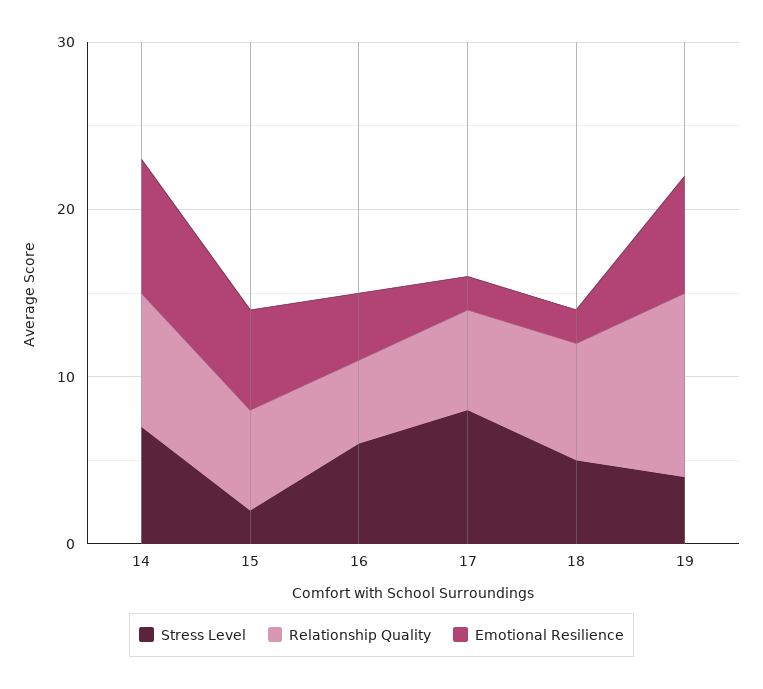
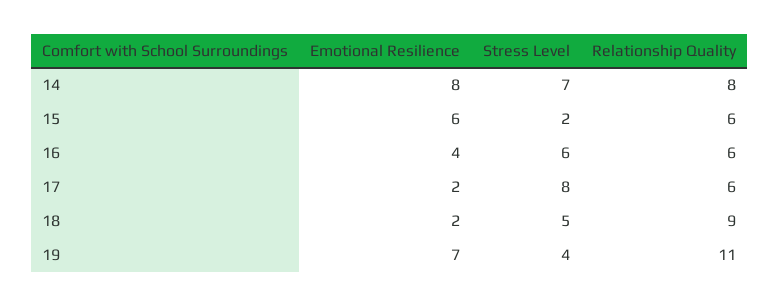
  {
    "Stress Level": {
      "14": 7,
      "15": 2,
      "16": 6,
      "17": 8,
      "18": 5,
      "19": 4
    },
    "Relationship Quality": {
      "14": 8,
      "15": 6,
-     "16": 5,
+     "16": 6,
      "17": 6,
-     "18": 7,
+     "18": 9,
      "19": 11
    },
    "Emotional Resilience": {
      "14": 8,
      "15": 6,
      "16": 4,
      "17": 2,
      "18": 2,
      "19": 7
    }
  }

